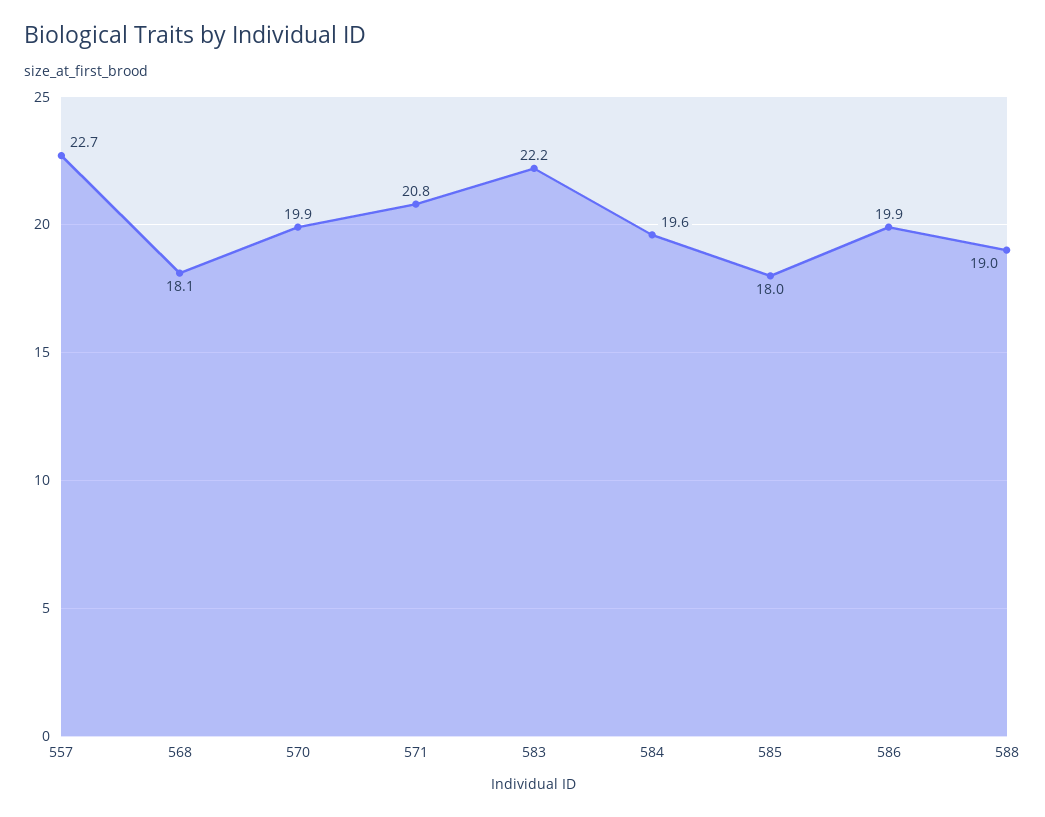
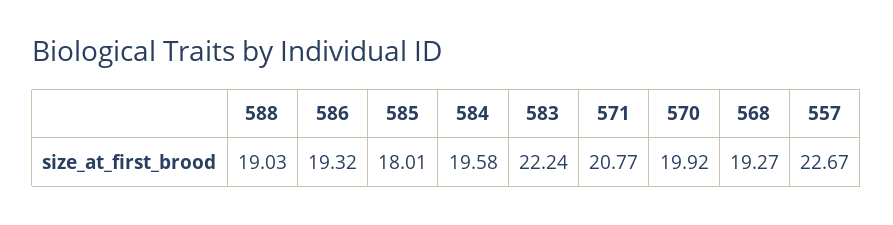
  {
    "557": 22.67,
-   "568": 18.1,
+   "568": 19.27,
    "570": 19.92,
    "571": 20.77,
    "583": 22.24,
    "584": 19.58,
    "585": 18.01,
-   "586": 19.9,
+   "586": 19.32,
    "588": 19.03
  }

